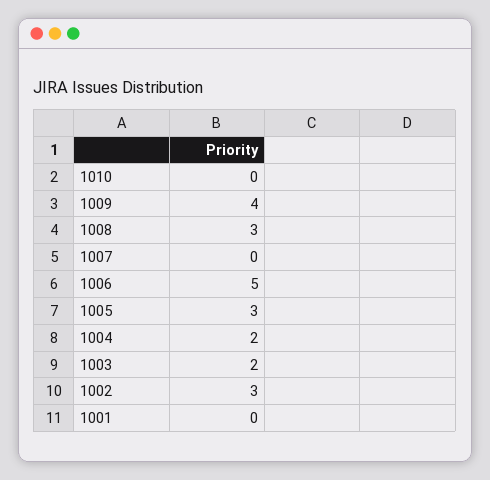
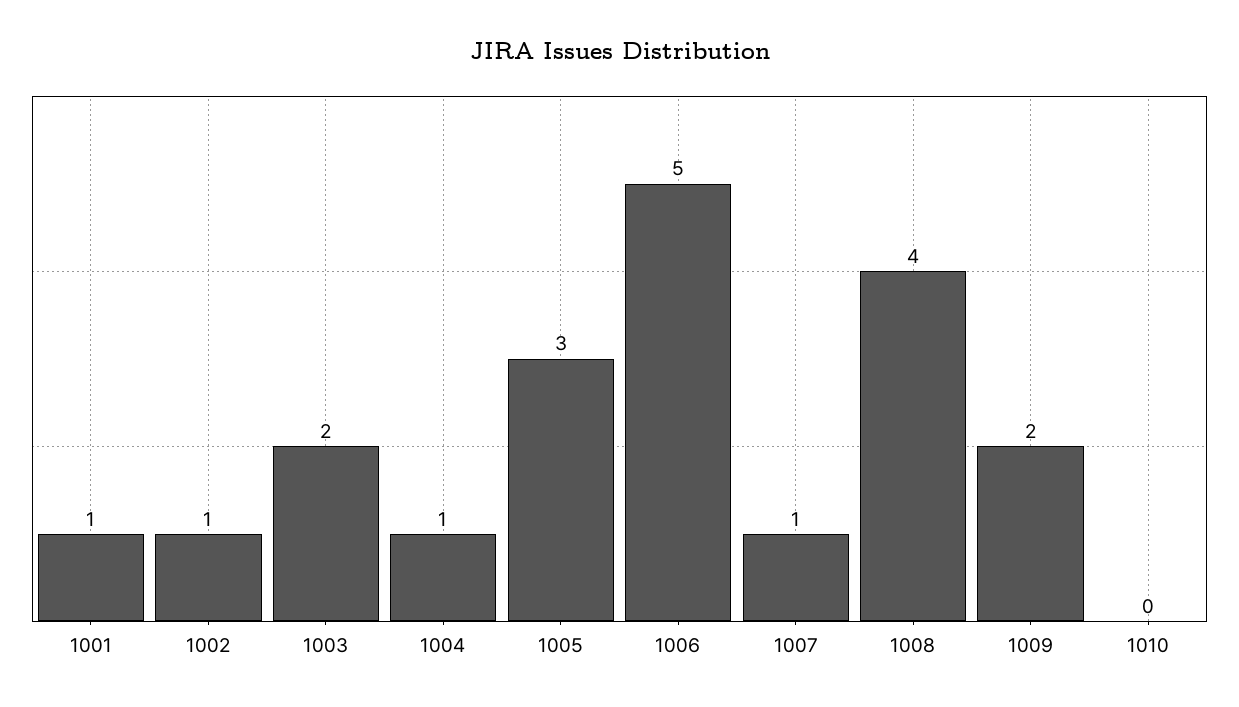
  {
    "1010": 0,
-   "1009": 4,
+   "1009": 2,
-   "1008": 3,
+   "1008": 4,
-   "1007": 0,
+   "1007": 1,
    "1006": 5,
    "1005": 3,
-   "1004": 2,
+   "1004": 1,
    "1003": 2,
-   "1002": 3,
+   "1002": 1,
-   "1001": 0
+   "1001": 1
  }

